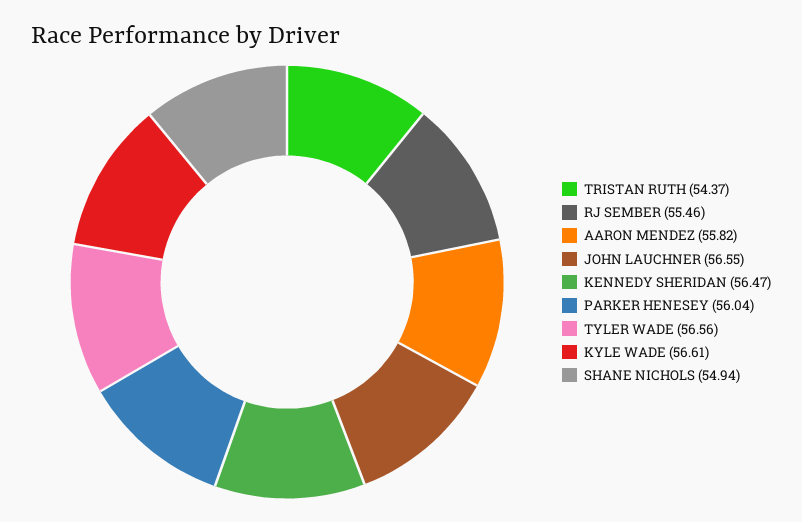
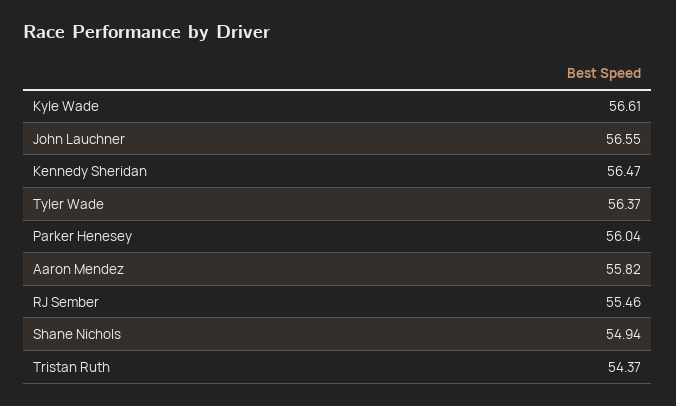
  {
    "TRISTAN RUTH": 54.37,
    "RJ SEMBER": 55.46,
    "AARON MENDEZ": 55.82,
    "JOHN LAUCHNER": 56.55,
    "KENNEDY SHERIDAN": 56.47,
    "PARKER HENESEY": 56.04,
-   "TYLER WADE": 56.56,
+   "TYLER WADE": 56.37,
    "KYLE WADE": 56.61,
    "SHANE NICHOLS": 54.94
  }

